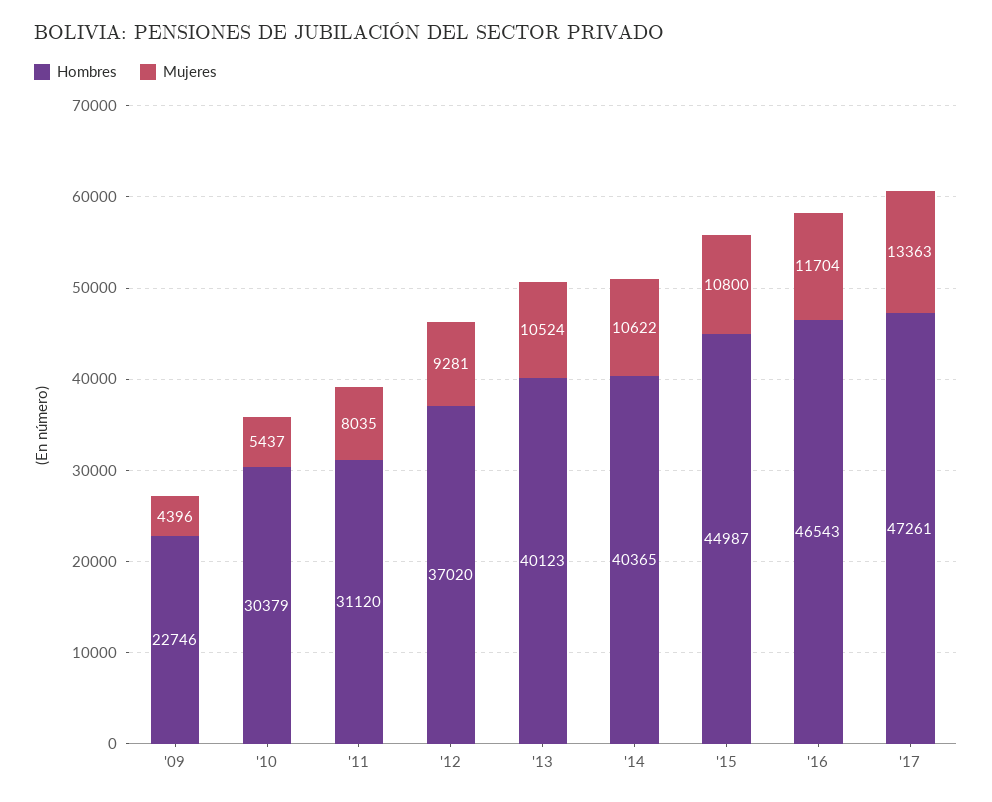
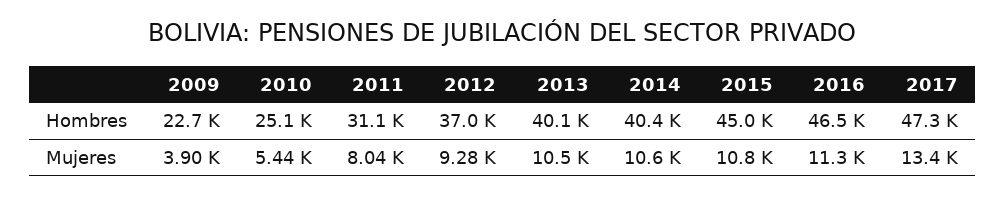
  {
    "Hombres": {
      "'09": 22746,
-     "'10": 30379,
+     "'10": 25100,
      "'11": 31120,
      "'12": 37020,
      "'13": 40123,
      "'14": 40365,
      "'15": 44987,
      "'16": 46543,
      "'17": 47261
    },
    "Mujeres": {
-     "'09": 4396,
+     "'09": 3900,
      "'10": 5437,
      "'11": 8035,
      "'12": 9281,
      "'13": 10524,
      "'14": 10622,
      "'15": 10800,
-     "'16": 11704,
+     "'16": 11300,
      "'17": 13363
    }
  }

